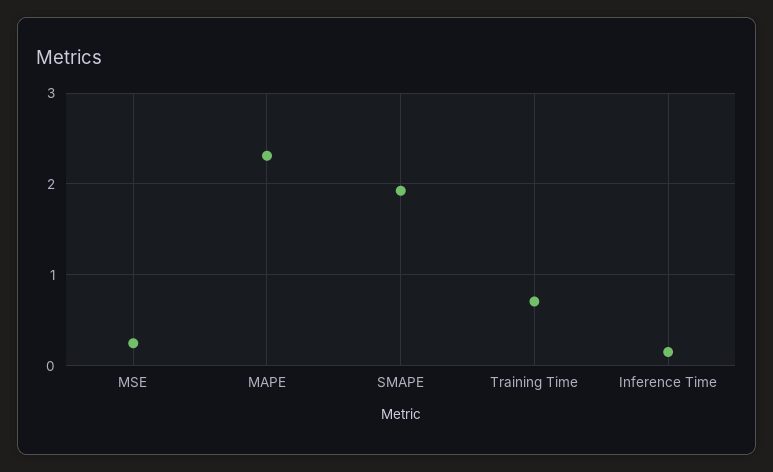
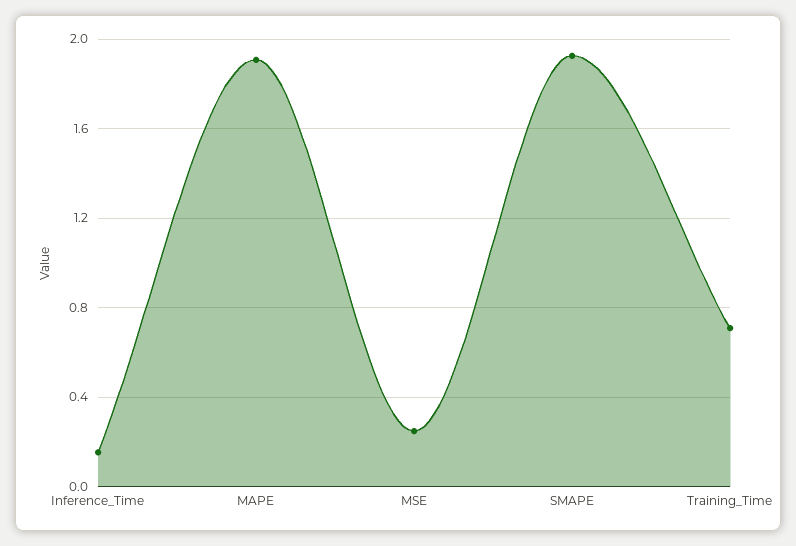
  {
    "MSE": 0.25,
-   "MAPE": 2.3,
+   "MAPE": 1.9,
    "SMAPE": 1.95,
    "Training Time": 0.7,
    "Inference Time": 0.15
  }

